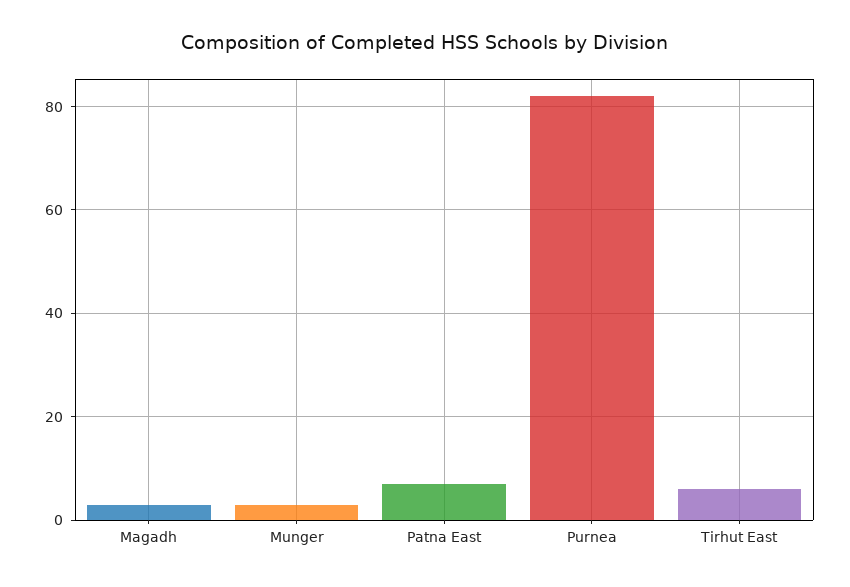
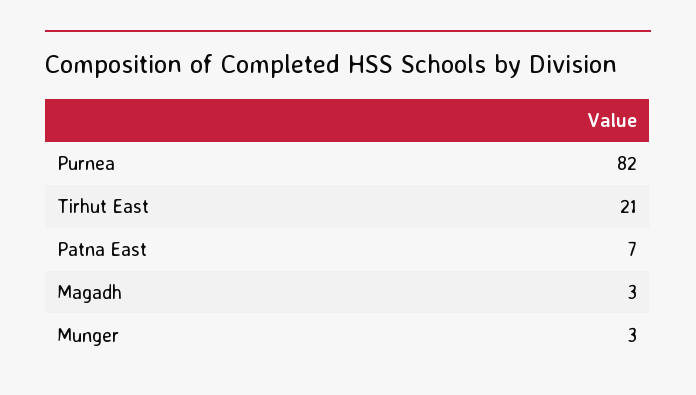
  {
    "Magadh": 3,
    "Munger": 3,
    "Patna East": 7,
    "Purnea": 82,
-   "Tirhut East": 5
+   "Tirhut East": 21
  }

